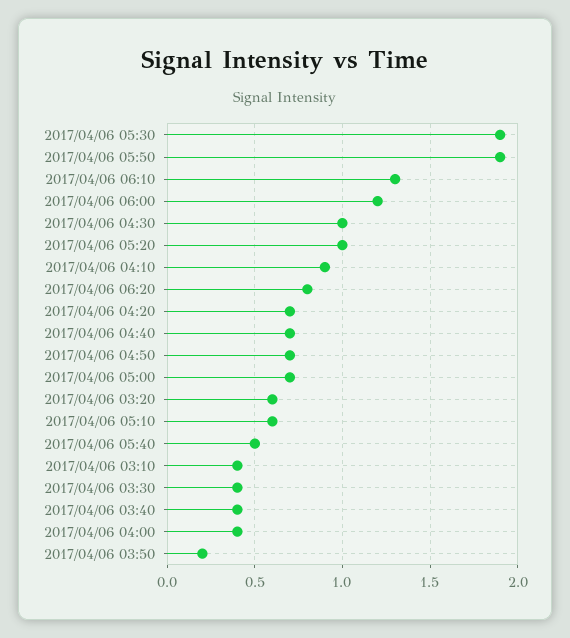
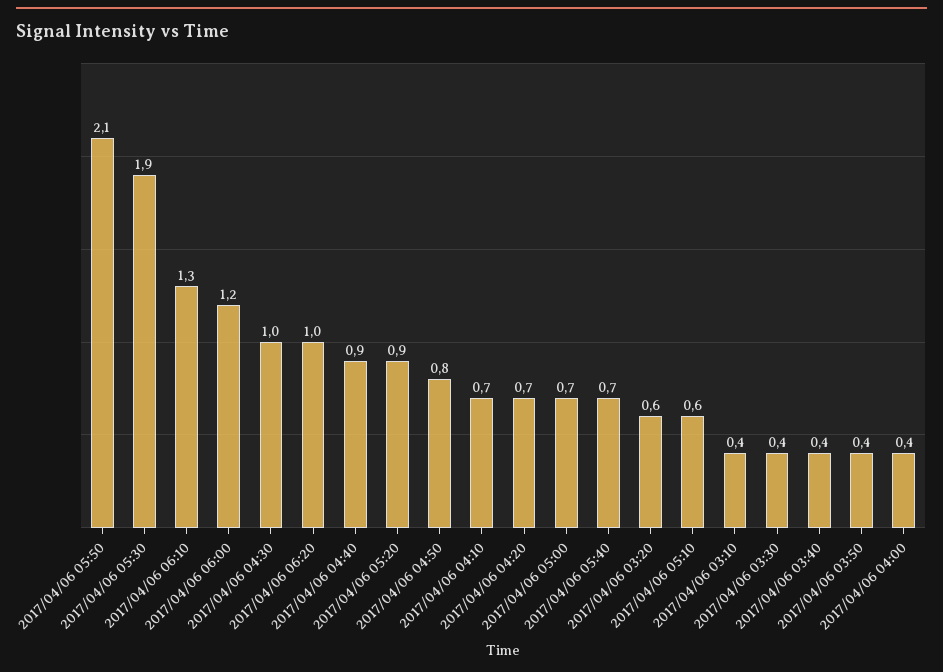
  {
    "2017/04/06 05:30": 1.9,
-   "2017/04/06 05:50": 1.9,
+   "2017/04/06 05:50": 2.1,
    "2017/04/06 06:10": 1.3,
    "2017/04/06 06:00": 1.2,
    "2017/04/06 04:30": 1,
-   "2017/04/06 05:20": 1,
+   "2017/04/06 05:20": 0.9,
-   "2017/04/06 04:10": 0.9,
+   "2017/04/06 04:10": 0.7,
-   "2017/04/06 06:20": 0.8,
+   "2017/04/06 06:20": 1,
    "2017/04/06 04:20": 0.7,
-   "2017/04/06 04:40": 0.7,
+   "2017/04/06 04:40": 0.9,
-   "2017/04/06 04:50": 0.7,
+   "2017/04/06 04:50": 0.8,
    "2017/04/06 05:00": 0.7,
    "2017/04/06 03:20": 0.6,
    "2017/04/06 05:10": 0.6,
-   "2017/04/06 05:40": 0.5,
+   "2017/04/06 05:40": 0.7,
    "2017/04/06 03:10": 0.4,
    "2017/04/06 03:30": 0.4,
    "2017/04/06 03:40": 0.4,
    "2017/04/06 04:00": 0.4,
-   "2017/04/06 03:50": 0.2
+   "2017/04/06 03:50": 0.4
  }

